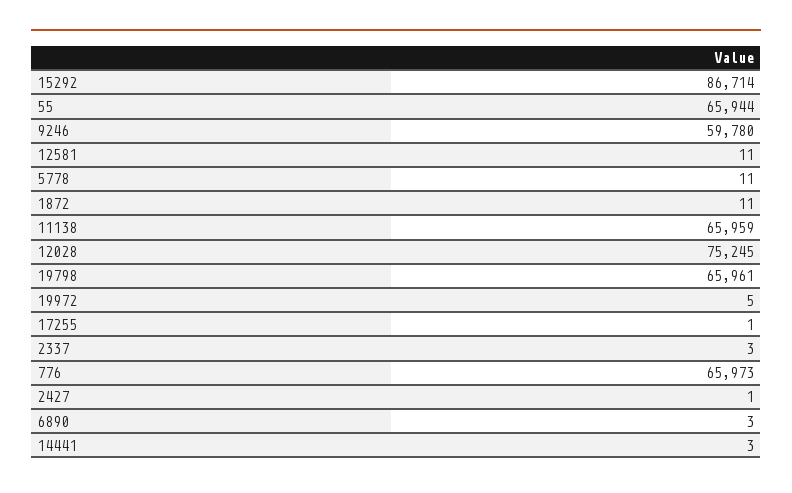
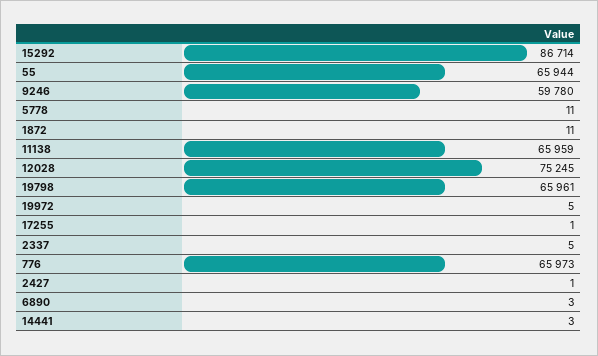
  {
    "15292": 86714,
    "55": 65944,
    "9246": 59780,
-   "12581": 11,
    "5778": 11,
    "1872": 11,
    "11138": 65959,
    "12028": 75245,
    "19798": 65961,
    "19972": 5,
    "17255": 1,
-   "2337": 3,
+   "2337": 5,
    "776": 65973,
    "2427": 1,
    "6890": 3,
    "14441": 3
  }

